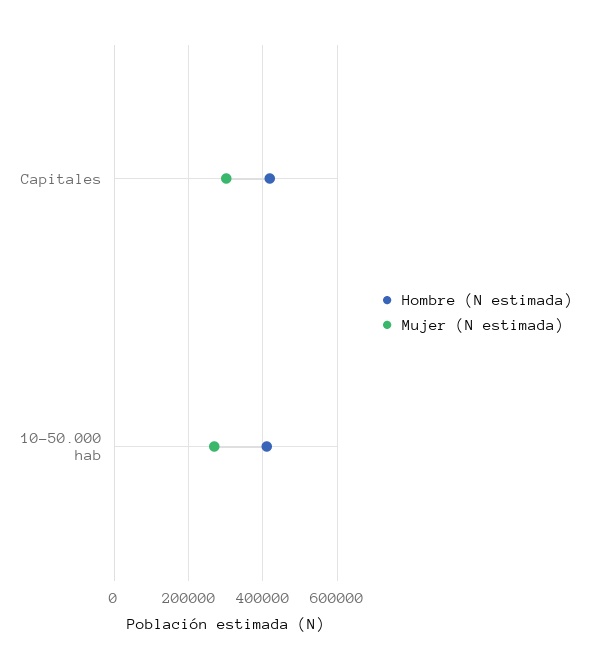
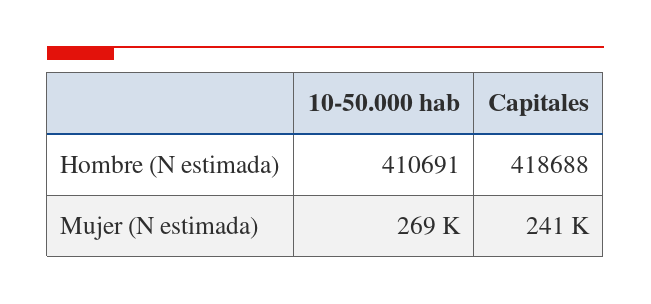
  {
    "Hombre (N estimada)": {
      "Capitales": 418688,
      "10-50.000 hab": 410691
    },
    "Mujer (N estimada)": {
-     "Capitales": 300000,
+     "Capitales": 241000,
      "10-50.000 hab": 269000
    }
  }

